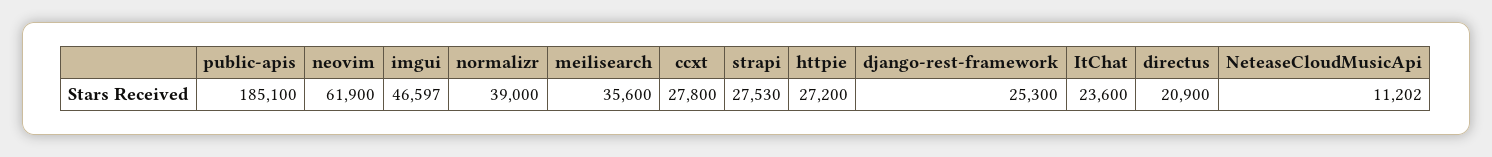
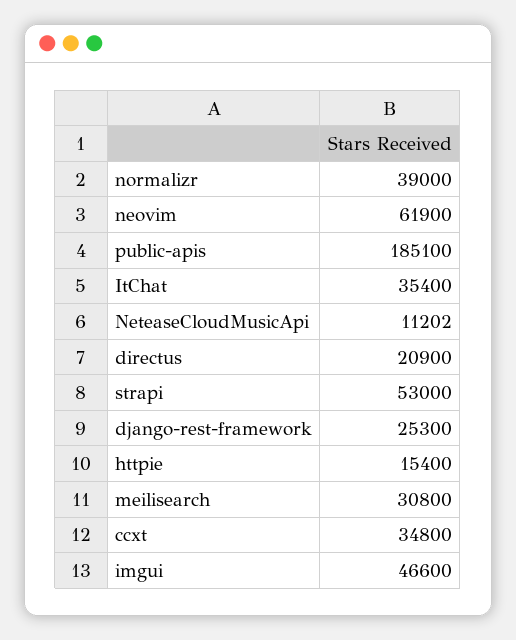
  {
    "public-apis": 185100,
    "neovim": 61900,
-   "imgui": 46597,
+   "imgui": 46600,
    "normalizr": 39000,
-   "meilisearch": 35600,
+   "meilisearch": 30800,
-   "ccxt": 27800,
+   "ccxt": 34800,
-   "strapi": 27530,
+   "strapi": 53000,
-   "httpie": 27200,
+   "httpie": 15400,
    "django-rest-framework": 25300,
-   "ItChat": 23600,
+   "ItChat": 35400,
    "directus": 20900,
    "NeteaseCloudMusicApi": 11202
  }

